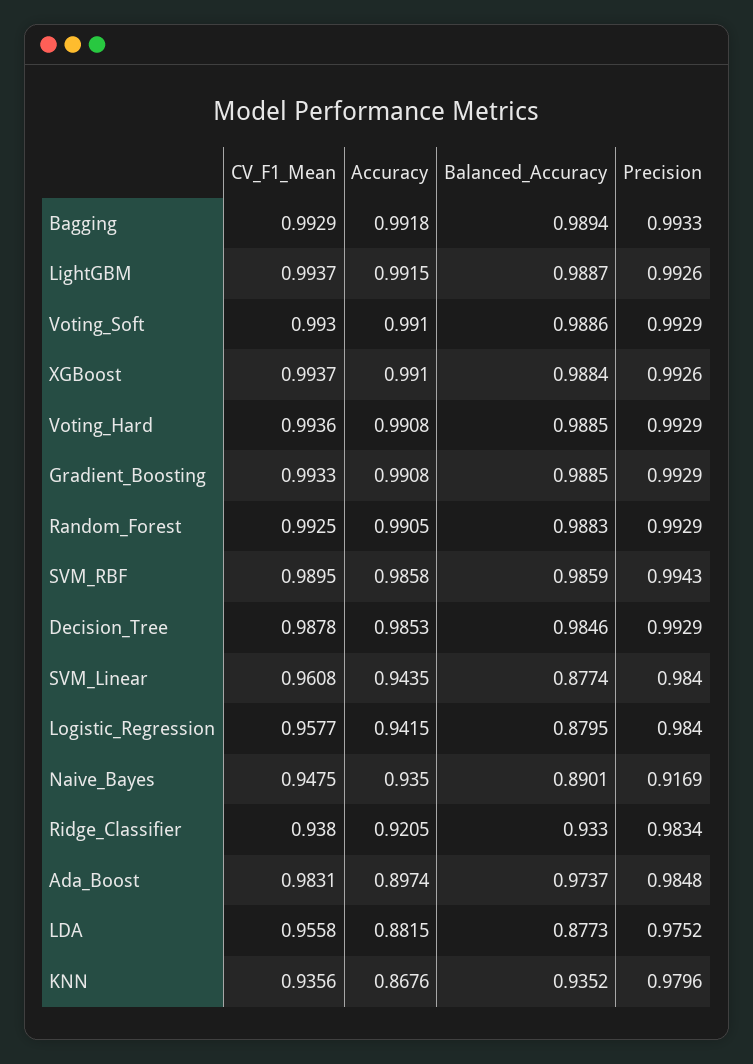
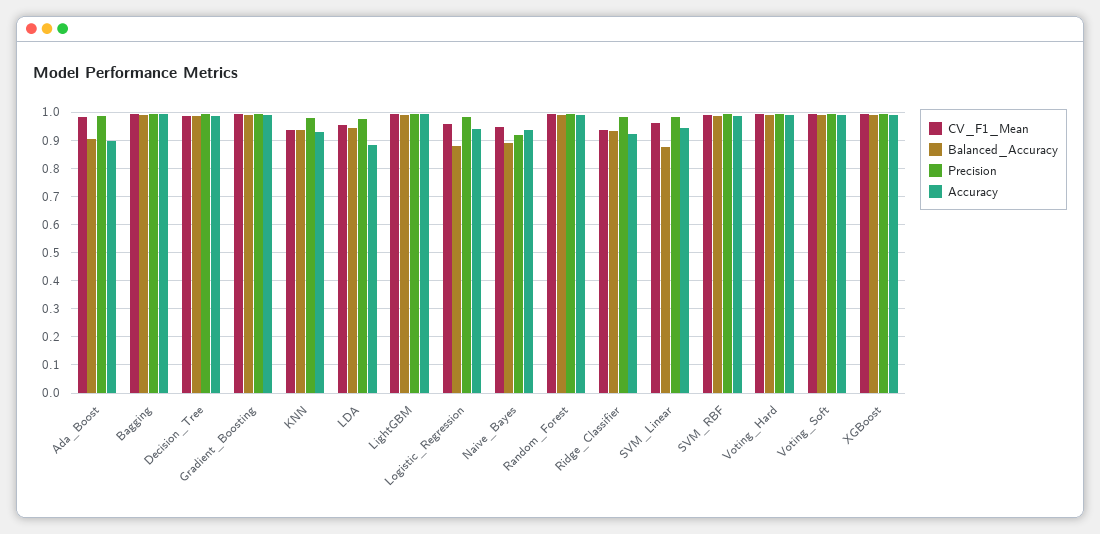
  {
    "CV_F1_Mean": {
      "Bagging": 0.9929,
      "LightGBM": 0.9937,
      "Voting_Soft": 0.993,
      "XGBoost": 0.9937,
      "Voting_Hard": 0.9936,
      "Gradient_Boosting": 0.9933,
      "Random_Forest": 0.9925,
      "SVM_RBF": 0.9895,
      "Decision_Tree": 0.9878,
      "SVM_Linear": 0.9608,
      "Logistic_Regression": 0.9577,
      "Naive_Bayes": 0.9475,
      "Ridge_Classifier": 0.938,
      "Ada_Boost": 0.9831,
      "LDA": 0.9558,
      "KNN": 0.9356
    },
    "Accuracy": {
      "Bagging": 0.9918,
      "LightGBM": 0.9915,
      "Voting_Soft": 0.991,
      "XGBoost": 0.991,
      "Voting_Hard": 0.9908,
      "Gradient_Boosting": 0.9908,
      "Random_Forest": 0.9905,
      "SVM_RBF": 0.9858,
      "Decision_Tree": 0.9853,
      "SVM_Linear": 0.9435,
      "Logistic_Regression": 0.9415,
      "Naive_Bayes": 0.935,
      "Ridge_Classifier": 0.9205,
      "Ada_Boost": 0.8974,
      "LDA": 0.8815,
-     "KNN": 0.8676
+     "KNN": 0.925
    },
    "Balanced_Accuracy": {
      "Bagging": 0.9894,
      "LightGBM": 0.9887,
      "Voting_Soft": 0.9886,
      "XGBoost": 0.9884,
      "Voting_Hard": 0.9885,
      "Gradient_Boosting": 0.9885,
      "Random_Forest": 0.9883,
      "SVM_RBF": 0.9859,
      "Decision_Tree": 0.9846,
      "SVM_Linear": 0.8774,
      "Logistic_Regression": 0.8795,
      "Naive_Bayes": 0.8901,
      "Ridge_Classifier": 0.933,
-     "Ada_Boost": 0.9737,
+     "Ada_Boost": 0.9,
-     "LDA": 0.8773,
+     "LDA": 0.95,
      "KNN": 0.9352
    },
    "Precision": {
      "Bagging": 0.9933,
      "LightGBM": 0.9926,
      "Voting_Soft": 0.9929,
      "XGBoost": 0.9926,
      "Voting_Hard": 0.9929,
      "Gradient_Boosting": 0.9929,
      "Random_Forest": 0.9929,
      "SVM_RBF": 0.9943,
      "Decision_Tree": 0.9929,
      "SVM_Linear": 0.984,
      "Logistic_Regression": 0.984,
      "Naive_Bayes": 0.9169,
      "Ridge_Classifier": 0.9834,
      "Ada_Boost": 0.9848,
      "LDA": 0.9752,
      "KNN": 0.9796
    }
  }

